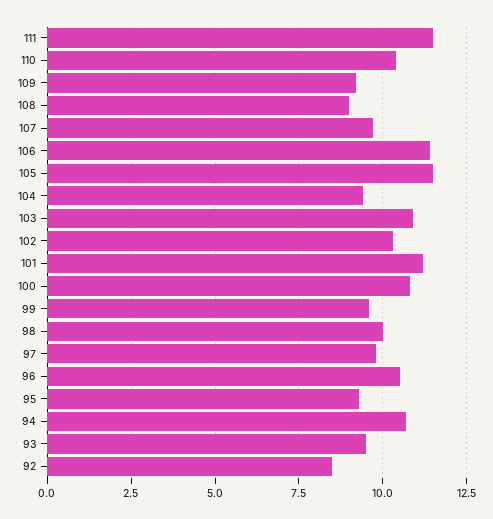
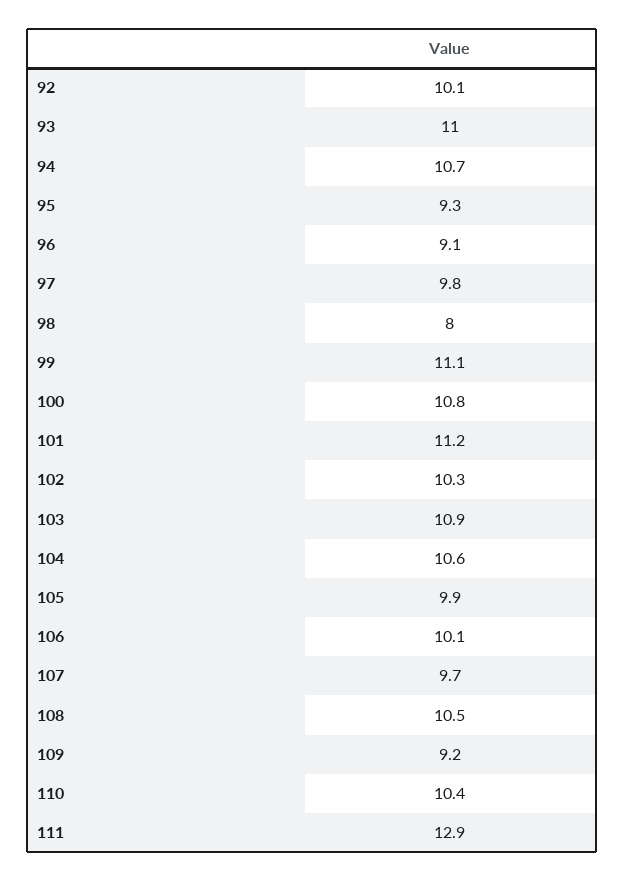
  {
-   "111": 11.5,
+   "111": 12.9,
    "110": 10.4,
    "109": 9.2,
-   "108": 9,
+   "108": 10.5,
    "107": 9.7,
-   "106": 11.5,
+   "106": 10.1,
-   "105": 11.5,
+   "105": 9.9,
-   "104": 9.5,
+   "104": 10.6,
    "103": 10.9,
    "102": 10.3,
    "101": 11.2,
    "100": 10.8,
-   "99": 9.5,
+   "99": 11.1,
-   "98": 10,
+   "98": 8,
    "97": 9.8,
-   "96": 10.5,
+   "96": 9.1,
    "95": 9.3,
    "94": 10.7,
-   "93": 9.5,
+   "93": 11,
-   "92": 8.5
+   "92": 10.1
  }

